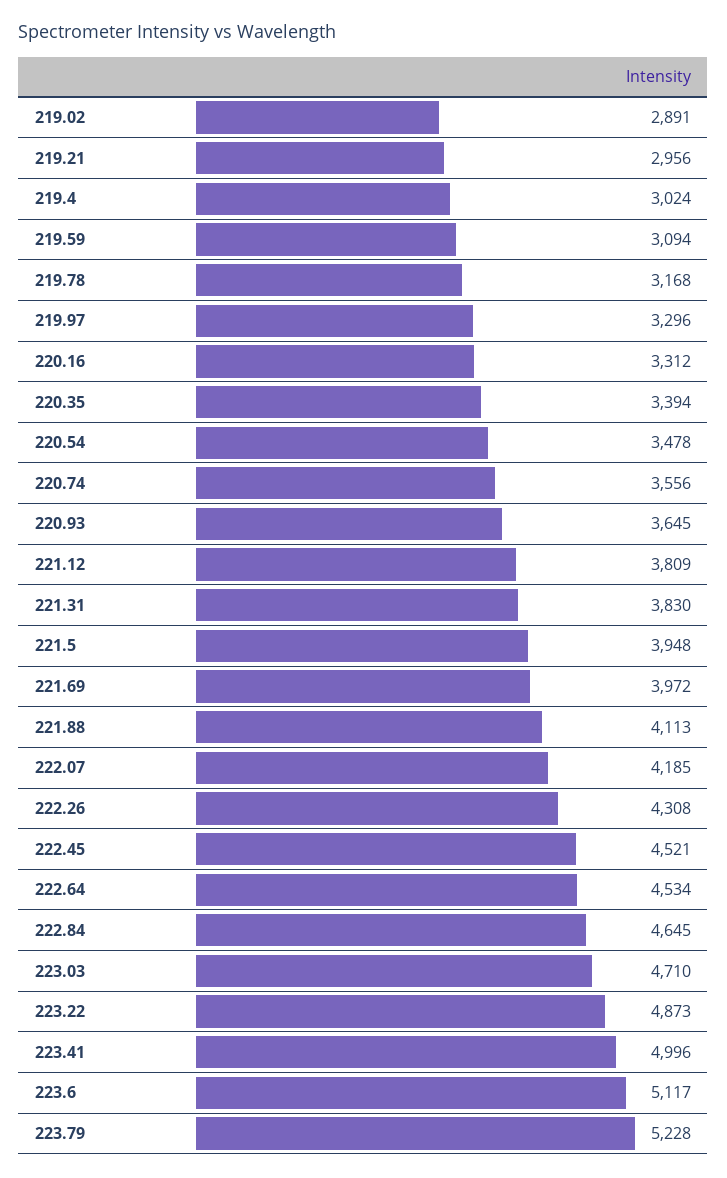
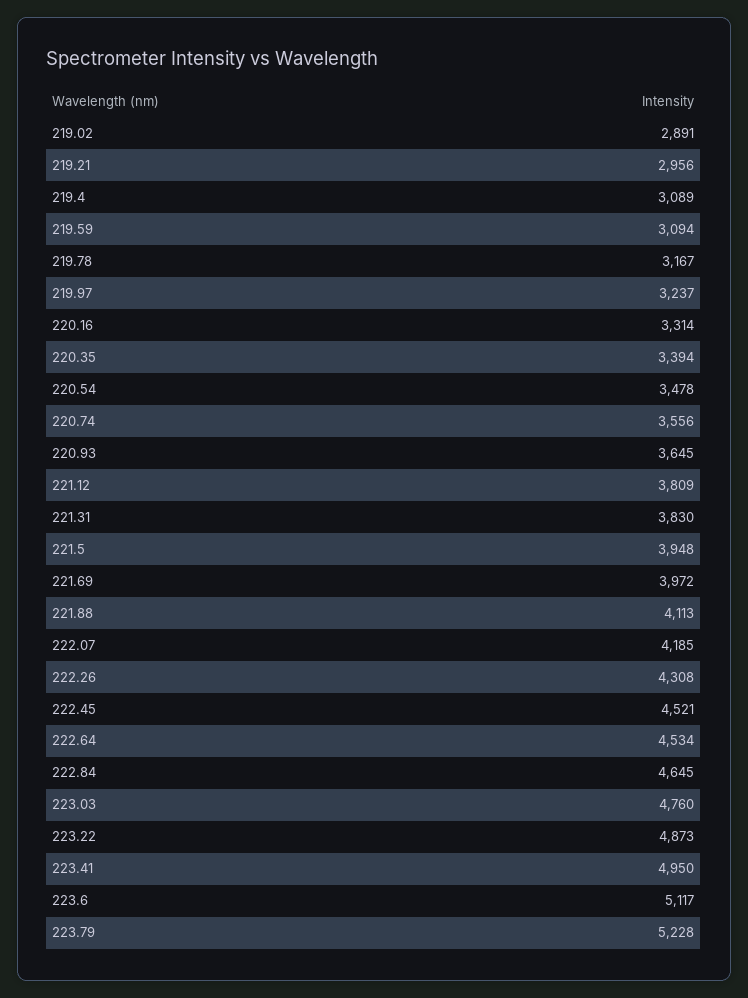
  {
    "219.02": 2891,
    "219.21": 2956,
-   "219.4": 3024,
+   "219.4": 3089,
    "219.59": 3094,
-   "219.78": 3168,
+   "219.78": 3167,
-   "219.97": 3296,
+   "219.97": 3237,
-   "220.16": 3312,
+   "220.16": 3314,
    "220.35": 3394,
    "220.54": 3478,
    "220.74": 3556,
    "220.93": 3645,
    "221.12": 3809,
    "221.31": 3830,
    "221.5": 3948,
    "221.69": 3972,
    "221.88": 4113,
    "222.07": 4185,
    "222.26": 4308,
    "222.45": 4521,
    "222.64": 4534,
    "222.84": 4645,
-   "223.03": 4710,
+   "223.03": 4760,
    "223.22": 4873,
-   "223.41": 4996,
+   "223.41": 4950,
    "223.6": 5117,
    "223.79": 5228
  }

